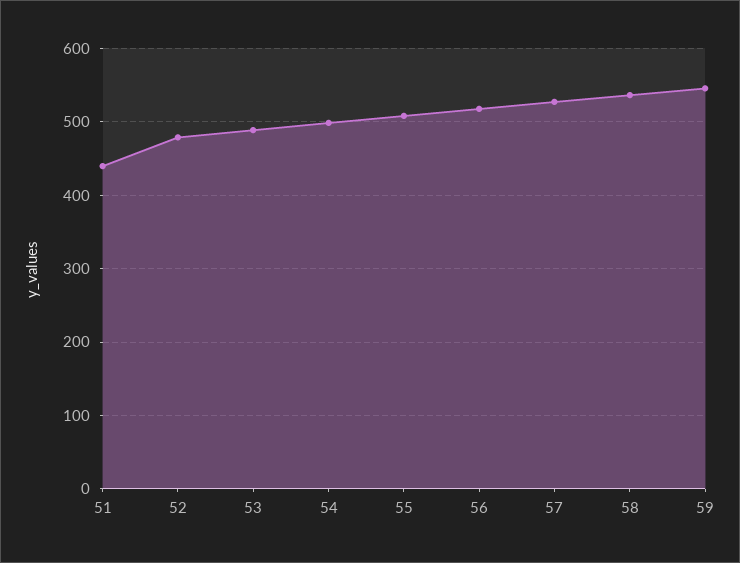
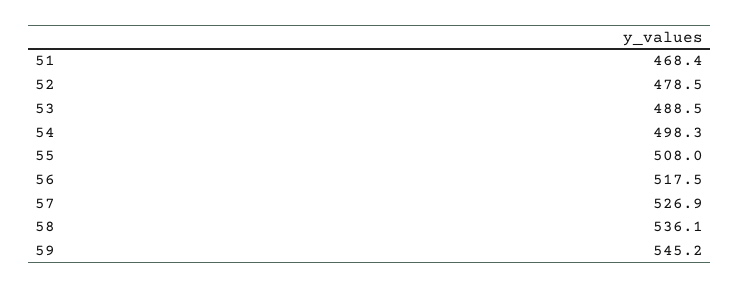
  {
-   "51": 440,
+   "51": 468.4,
    "52": 478.5,
    "53": 488.5,
    "54": 498.3,
    "55": 508,
    "56": 517.5,
    "57": 526.9,
    "58": 536.1,
    "59": 545.2
  }

